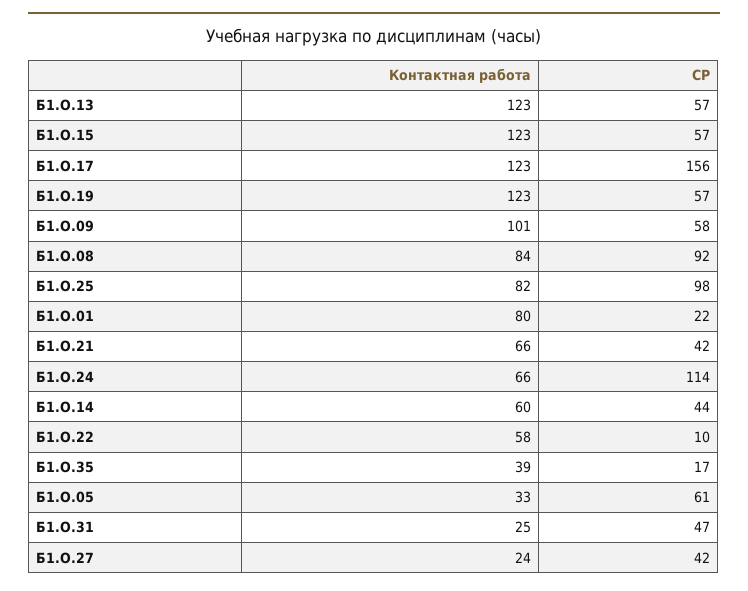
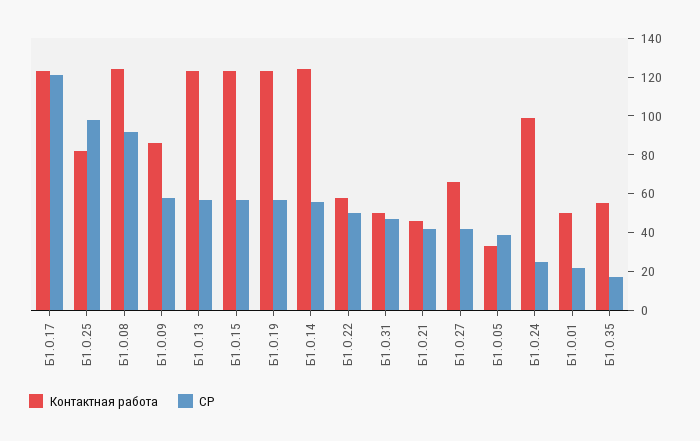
  {
    "Контактная работа": {
      "Б1.О.13": 123,
      "Б1.О.15": 123,
      "Б1.О.17": 123,
      "Б1.О.19": 123,
-     "Б1.О.09": 101,
+     "Б1.О.09": 85,
-     "Б1.О.08": 84,
+     "Б1.О.08": 125,
      "Б1.О.25": 82,
-     "Б1.О.01": 80,
+     "Б1.О.01": 50,
-     "Б1.О.21": 66,
+     "Б1.О.21": 45,
-     "Б1.О.24": 66,
+     "Б1.О.24": 100,
-     "Б1.О.14": 60,
+     "Б1.О.14": 125,
      "Б1.О.22": 58,
-     "Б1.О.35": 39,
+     "Б1.О.35": 55,
      "Б1.О.05": 33,
-     "Б1.О.31": 25,
+     "Б1.О.31": 50,
-     "Б1.О.27": 24
+     "Б1.О.27": 65
    },
    "СР": {
      "Б1.О.13": 57,
      "Б1.О.15": 57,
-     "Б1.О.17": 156,
+     "Б1.О.17": 120,
      "Б1.О.19": 57,
      "Б1.О.09": 58,
      "Б1.О.08": 92,
      "Б1.О.25": 98,
      "Б1.О.01": 22,
      "Б1.О.21": 42,
-     "Б1.О.24": 114,
+     "Б1.О.24": 25,
-     "Б1.О.14": 44,
+     "Б1.О.14": 55,
-     "Б1.О.22": 10,
+     "Б1.О.22": 50,
      "Б1.О.35": 17,
-     "Б1.О.05": 61,
+     "Б1.О.05": 40,
      "Б1.О.31": 47,
      "Б1.О.27": 42
    }
  }

